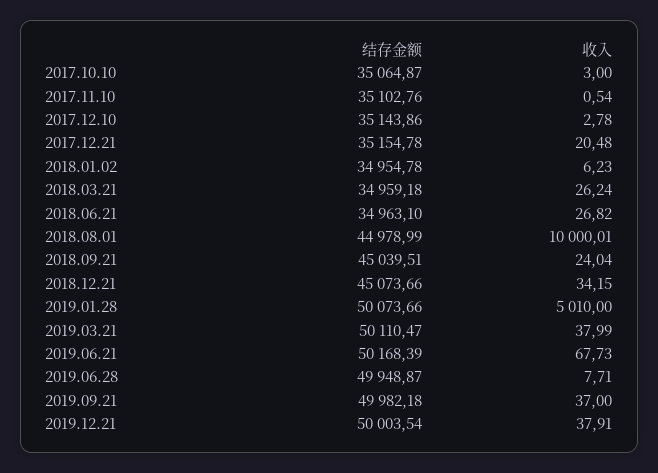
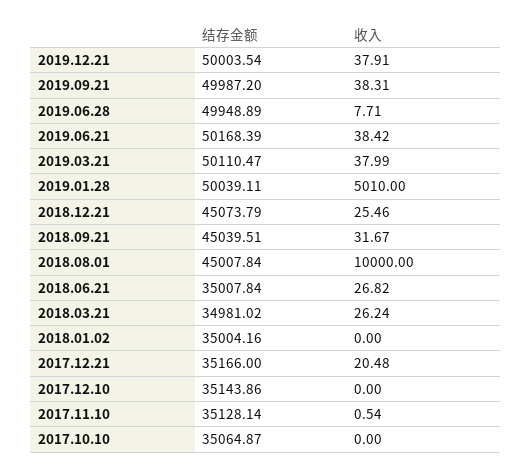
  {
    "结存金额": {
      "2017.10.10": 35064.87,
-     "2017.11.10": 35102.76,
+     "2017.11.10": 35128.14,
      "2017.12.10": 35143.86,
-     "2017.12.21": 35154.78,
+     "2017.12.21": 35166,
-     "2018.01.02": 34954.78,
+     "2018.01.02": 35004.16,
-     "2018.03.21": 34959.18,
+     "2018.03.21": 34981.02,
-     "2018.06.21": 34963.1,
+     "2018.06.21": 35007.84,
-     "2018.08.01": 44978.99,
+     "2018.08.01": 45007.84,
      "2018.09.21": 45039.51,
-     "2018.12.21": 45073.66,
+     "2018.12.21": 45073.79,
-     "2019.01.28": 50073.66,
+     "2019.01.28": 50039.11,
      "2019.03.21": 50110.47,
      "2019.06.21": 50168.39,
-     "2019.06.28": 49948.87,
+     "2019.06.28": 49948.89,
-     "2019.09.21": 49982.18,
+     "2019.09.21": 49987.2,
      "2019.12.21": 50003.54
    },
    "收入": {
-     "2017.10.10": 3,
+     "2017.10.10": 0,
      "2017.11.10": 0.54,
-     "2017.12.10": 2.78,
+     "2017.12.10": 0,
      "2017.12.21": 20.48,
-     "2018.01.02": 6.23,
+     "2018.01.02": 0,
      "2018.03.21": 26.24,
      "2018.06.21": 26.82,
-     "2018.08.01": 10000.01,
+     "2018.08.01": 10000,
-     "2018.09.21": 24.04,
+     "2018.09.21": 31.67,
-     "2018.12.21": 34.15,
+     "2018.12.21": 25.46,
      "2019.01.28": 5010,
      "2019.03.21": 37.99,
-     "2019.06.21": 67.73,
+     "2019.06.21": 38.42,
      "2019.06.28": 7.71,
-     "2019.09.21": 37,
+     "2019.09.21": 38.31,
      "2019.12.21": 37.91
    }
  }

